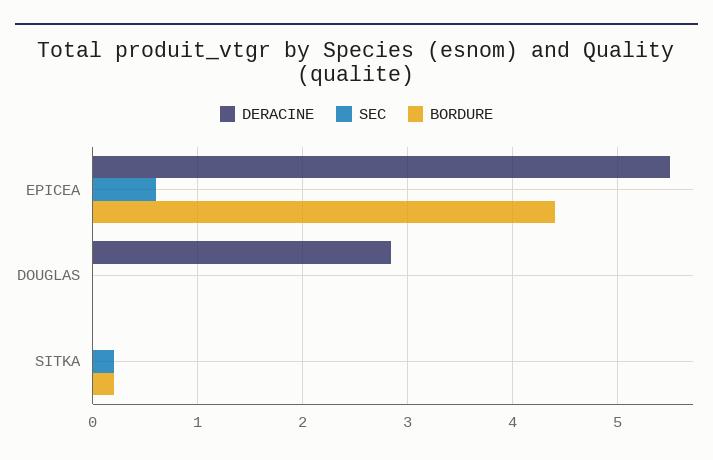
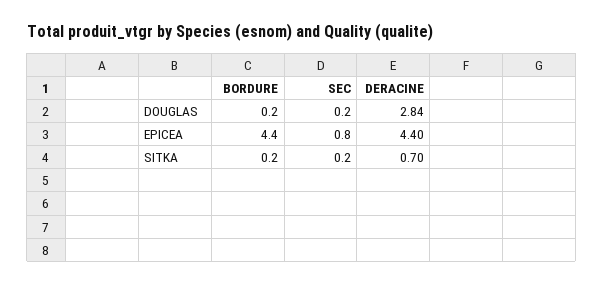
  {
    "DERACINE": {
-     "EPICEA": 5.5,
+     "EPICEA": 4.4,
      "DOUGLAS": 2.84,
-     "SITKA": 0
+     "SITKA": 0.7
    },
    "SEC": {
-     "EPICEA": 0.6,
+     "EPICEA": 0.8,
-     "DOUGLAS": 0,
+     "DOUGLAS": 0.2,
      "SITKA": 0.2
    },
    "BORDURE": {
      "EPICEA": 4.4,
-     "DOUGLAS": 0,
+     "DOUGLAS": 0.2,
      "SITKA": 0.2
    }
  }

